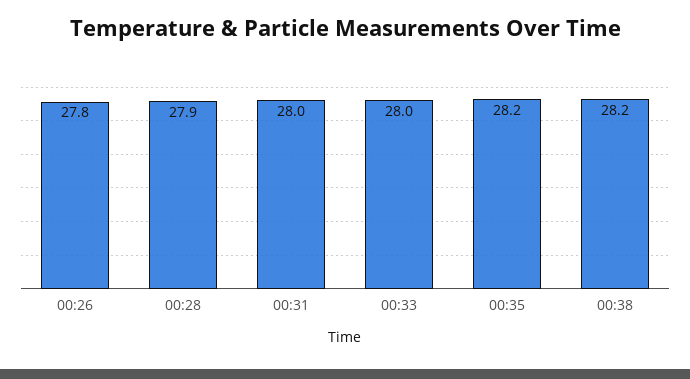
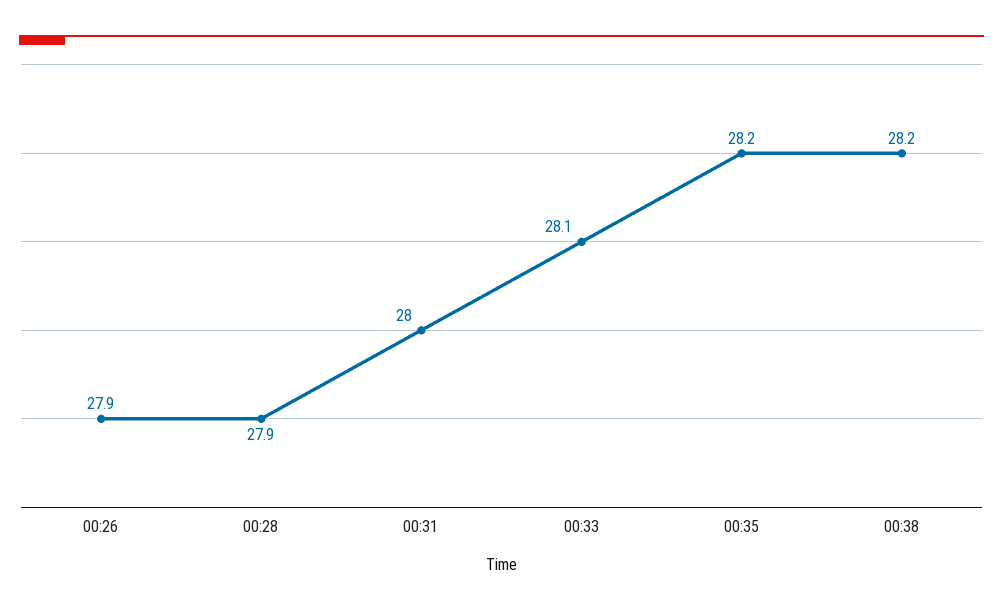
  {
-   "00:26": 27.8,
+   "00:26": 27.9,
    "00:28": 27.9,
    "00:31": 28,
-   "00:33": 28,
+   "00:33": 28.1,
    "00:35": 28.2,
    "00:38": 28.2
  }

